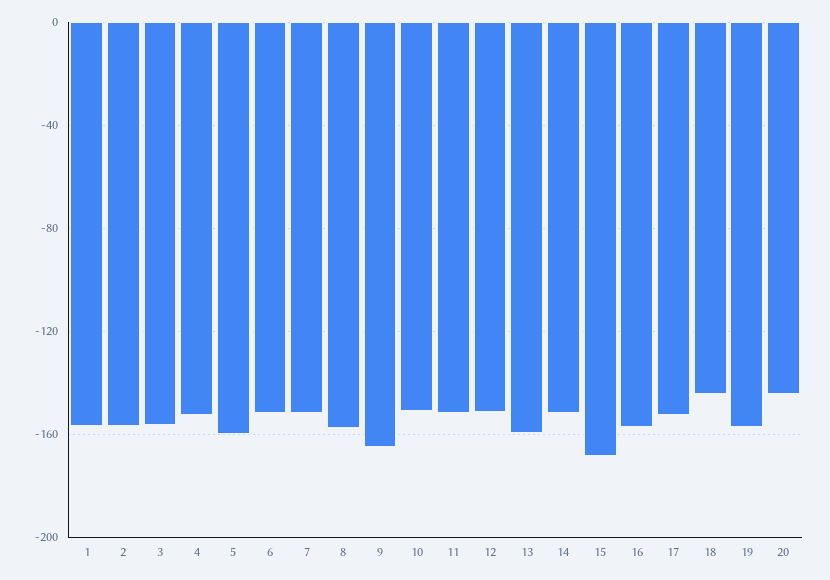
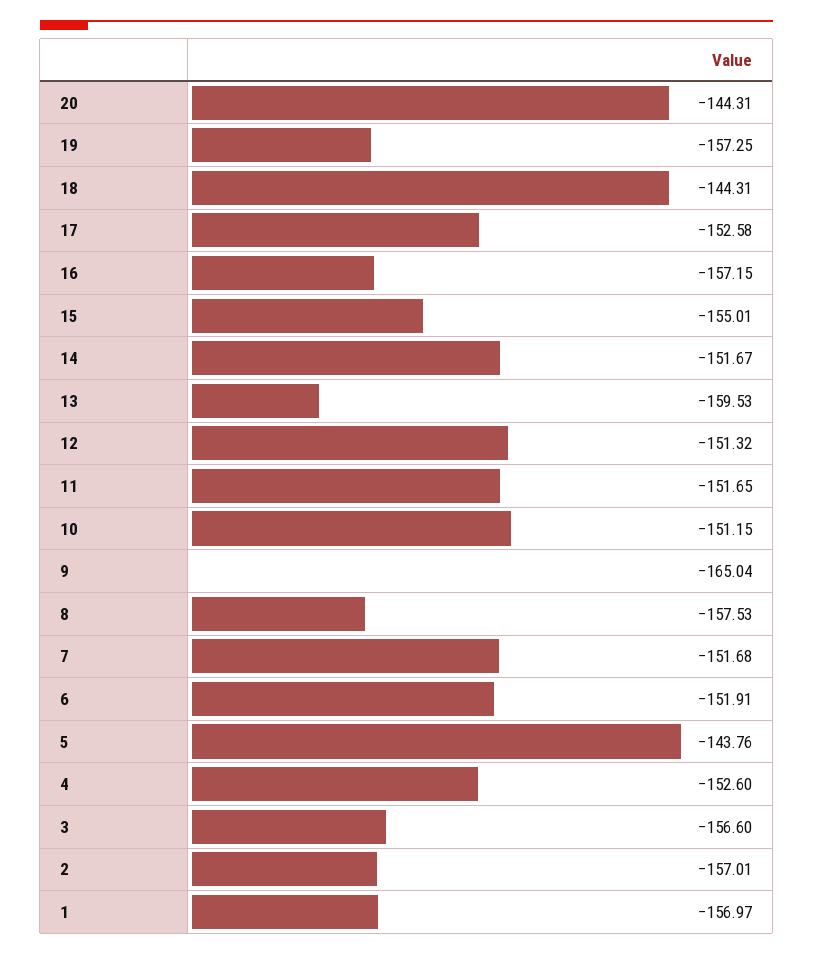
  {
    "1": -156.97,
    "2": -157.01,
    "3": -156.6,
    "4": -152.6,
-   "5": -160,
+   "5": -143.76,
    "6": -151.91,
    "7": -151.68,
    "8": -157.53,
    "9": -165.04,
    "10": -151.15,
    "11": -151.65,
    "12": -151.32,
    "13": -159.53,
    "14": -151.67,
-   "15": -170,
+   "15": -155.01,
    "16": -157.15,
    "17": -152.58,
    "18": -144.31,
    "19": -157.25,
    "20": -144.31
  }

